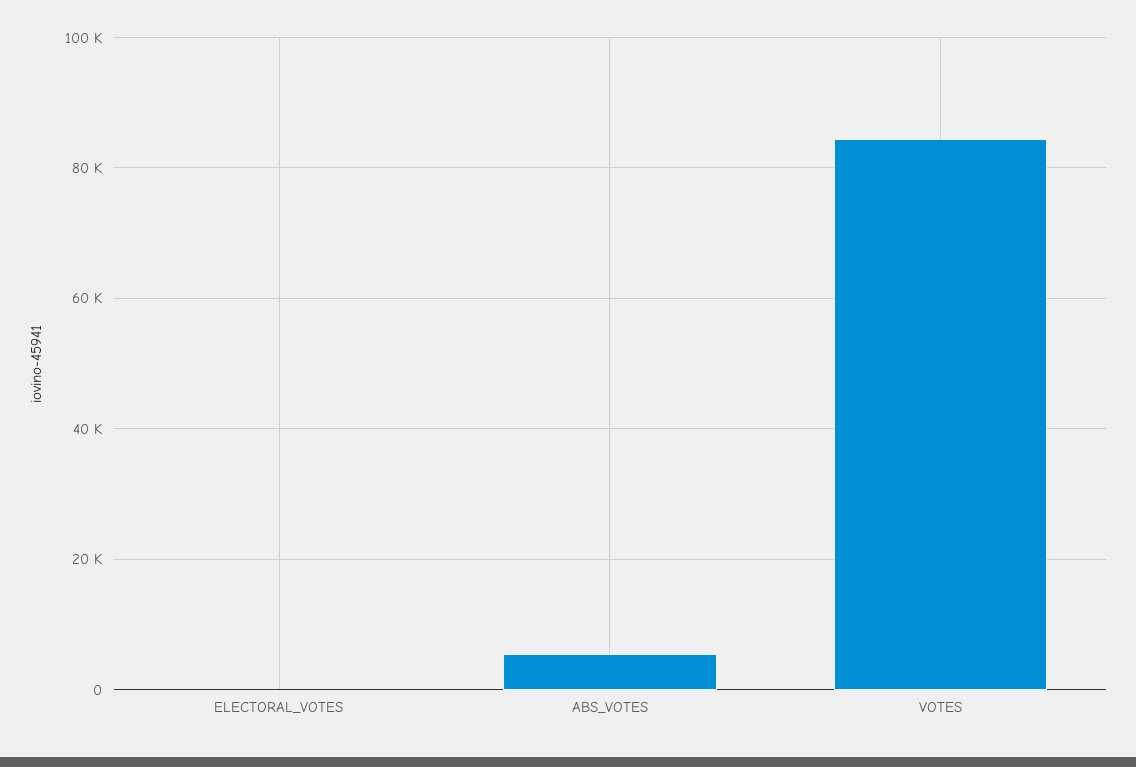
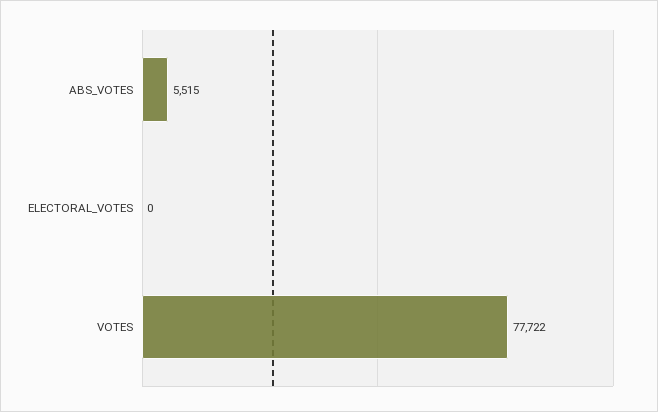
  {
    "ELECTORAL_VOTES": 0,
    "ABS_VOTES": 5515,
-   "VOTES": 84000
+   "VOTES": 77722
  }

